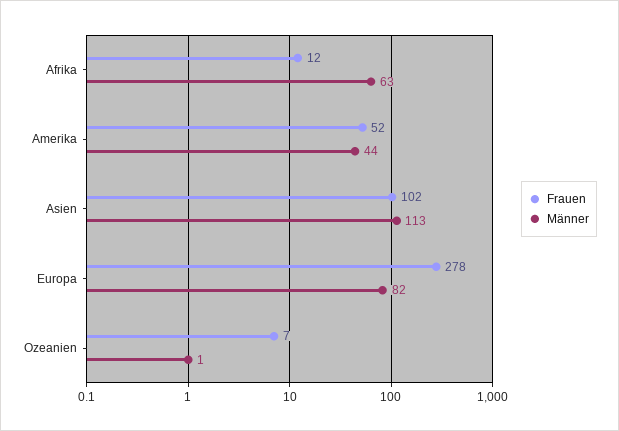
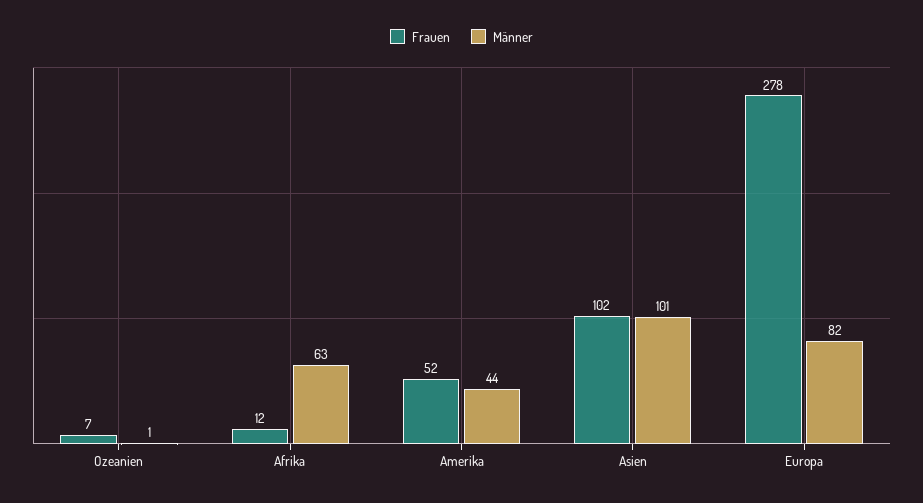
  {
    "Frauen": {
      "Afrika": 12,
      "Amerika": 52,
      "Asien": 102,
      "Europa": 278,
      "Ozeanien": 7
    },
    "Männer": {
      "Afrika": 63,
      "Amerika": 44,
-     "Asien": 113,
+     "Asien": 101,
      "Europa": 82,
      "Ozeanien": 1
    }
  }

